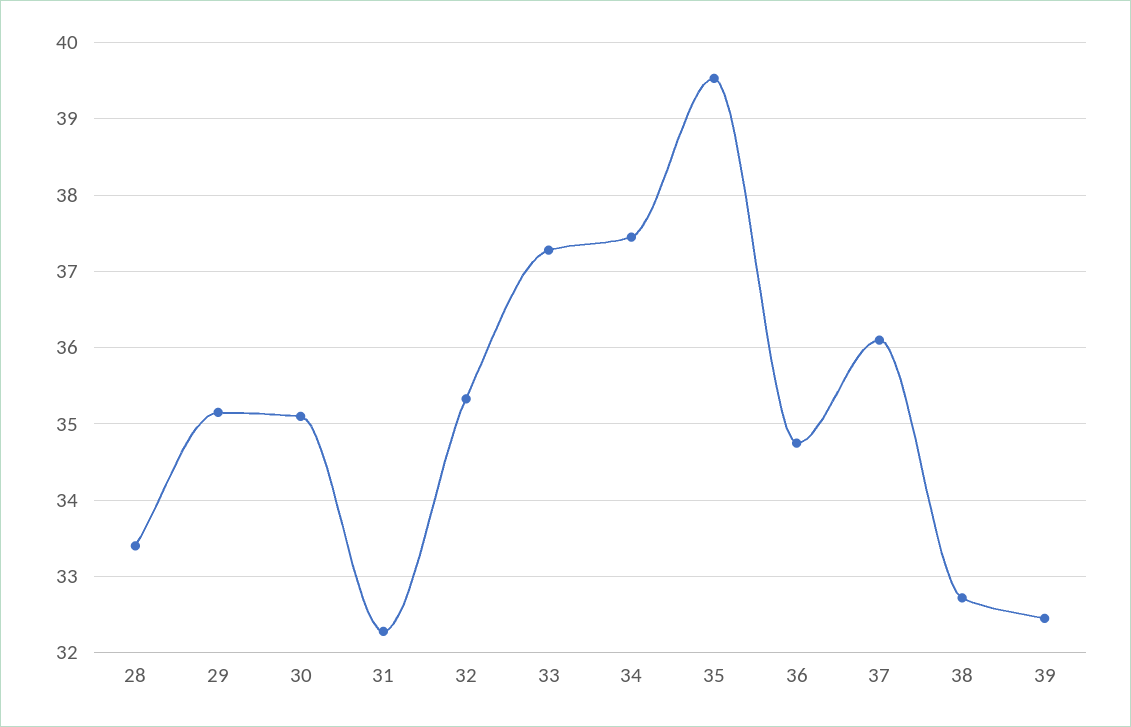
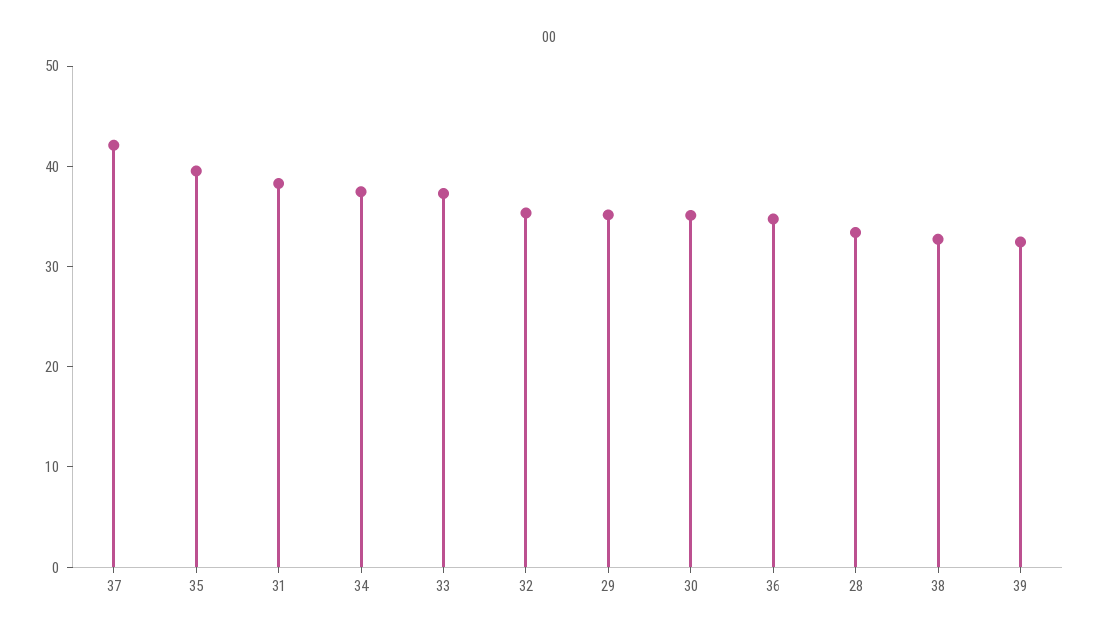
  {
    "28": 33.4,
    "29": 35.2,
    "30": 35.1,
-   "31": 32.3,
+   "31": 38,
    "32": 35.3,
    "33": 37.3,
    "34": 37.5,
    "35": 39.5,
    "36": 34.8,
-   "37": 36.1,
+   "37": 42,
    "38": 32.7,
    "39": 32.5
  }

